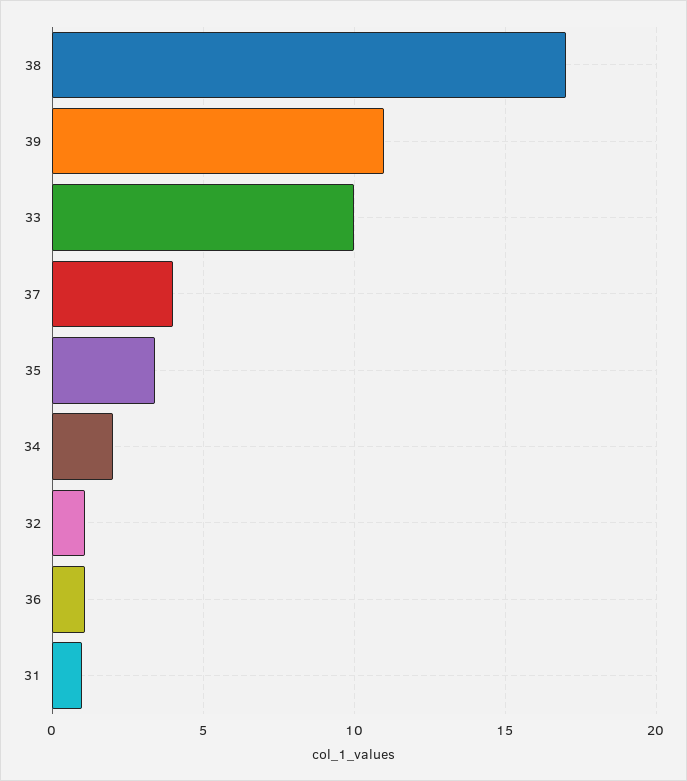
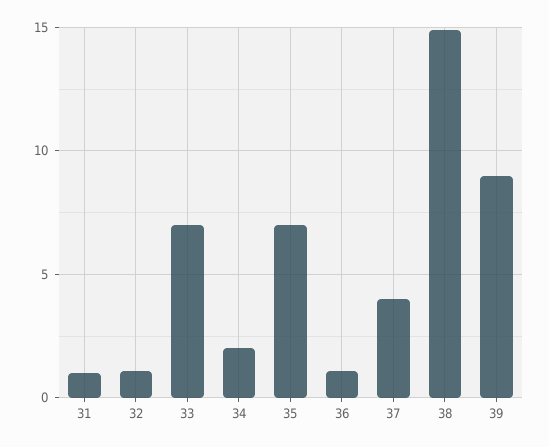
  {
-   "38": 17,
+   "38": 15,
-   "39": 11,
+   "39": 9,
-   "33": 10,
+   "33": 7,
    "37": 4,
-   "35": 3.5,
+   "35": 7,
    "34": 2,
    "32": 1,
    "36": 1,
    "31": 1
  }

